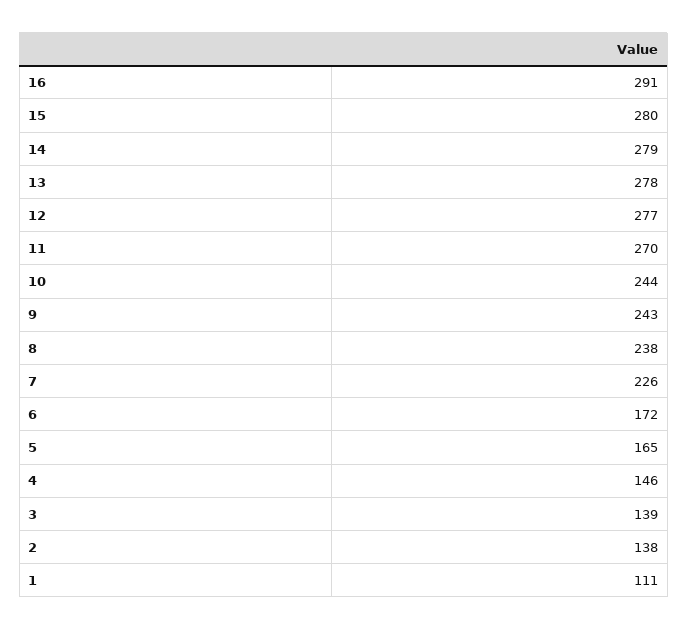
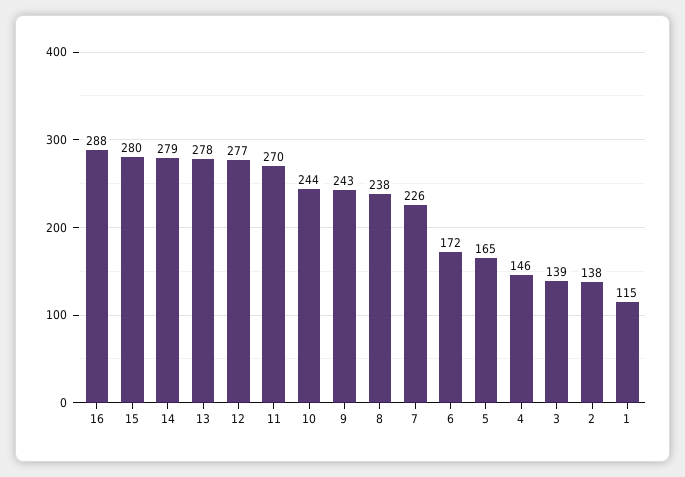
  {
-   "16": 291,
+   "16": 288,
    "15": 280,
    "14": 279,
    "13": 278,
    "12": 277,
    "11": 270,
    "10": 244,
    "9": 243,
    "8": 238,
    "7": 226,
    "6": 172,
    "5": 165,
    "4": 146,
    "3": 139,
    "2": 138,
-   "1": 111
+   "1": 115
  }

